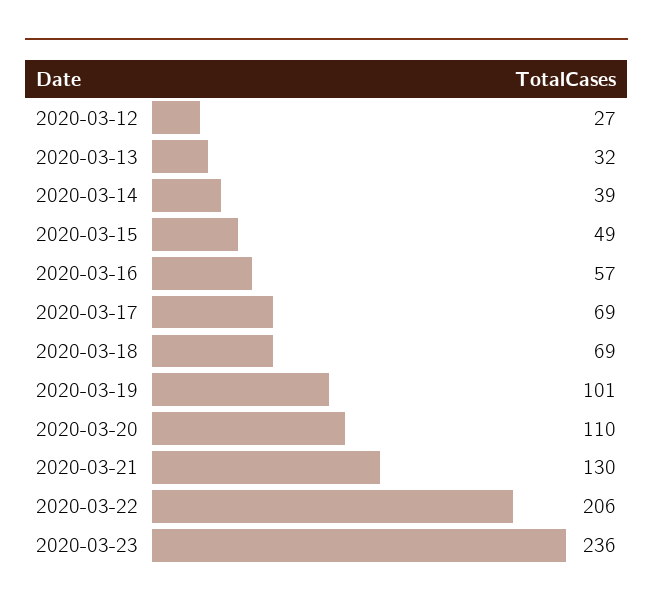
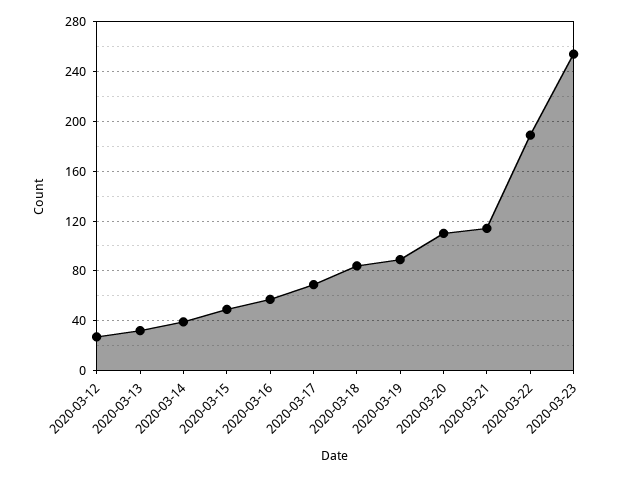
  {
    "2020-03-12": 27,
    "2020-03-13": 32,
    "2020-03-14": 39,
    "2020-03-15": 49,
    "2020-03-16": 57,
    "2020-03-17": 69,
-   "2020-03-18": 69,
+   "2020-03-18": 85,
-   "2020-03-19": 101,
+   "2020-03-19": 90,
    "2020-03-20": 110,
-   "2020-03-21": 130,
+   "2020-03-21": 115,
-   "2020-03-22": 206,
+   "2020-03-22": 190,
-   "2020-03-23": 236
+   "2020-03-23": 255
  }

